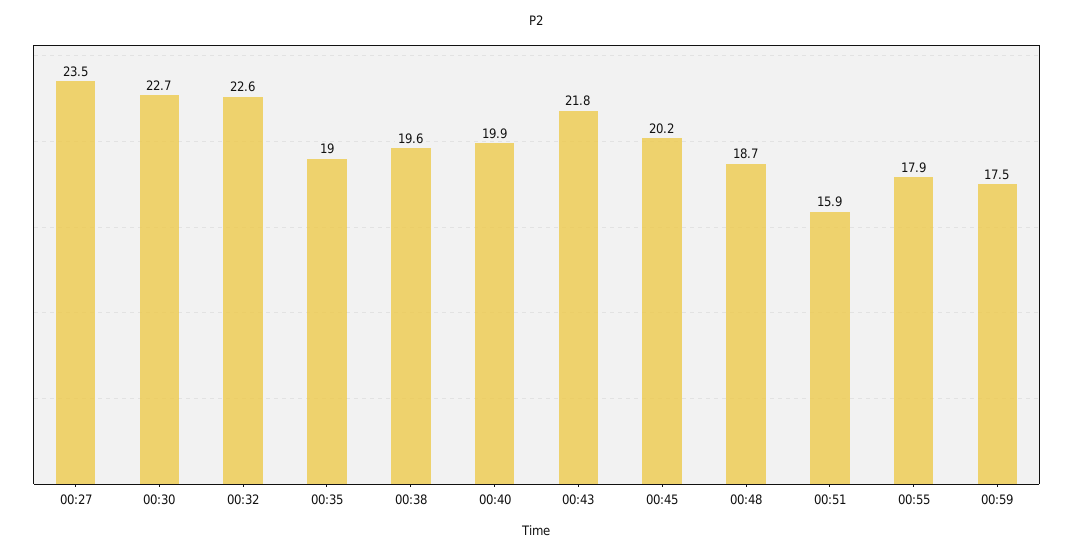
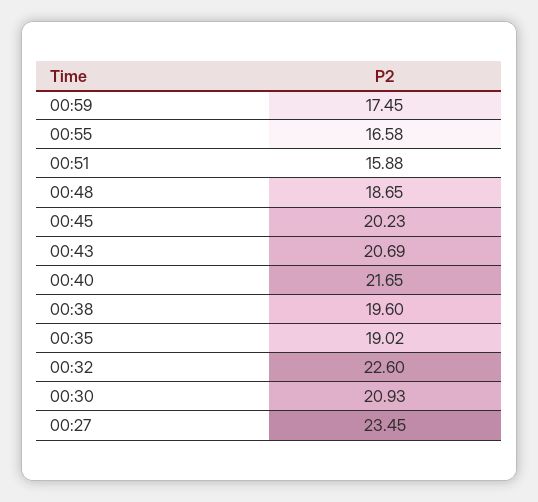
  {
    "00:27": 23.45,
-   "00:30": 22.7,
+   "00:30": 20.93,
    "00:32": 22.6,
    "00:35": 19.02,
    "00:38": 19.6,
-   "00:40": 19.9,
+   "00:40": 21.65,
-   "00:43": 21.8,
+   "00:43": 20.69,
    "00:45": 20.23,
    "00:48": 18.65,
    "00:51": 15.88,
-   "00:55": 17.9,
+   "00:55": 16.58,
    "00:59": 17.45
  }

